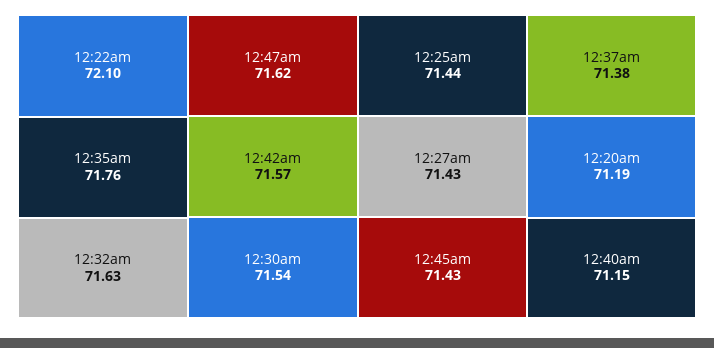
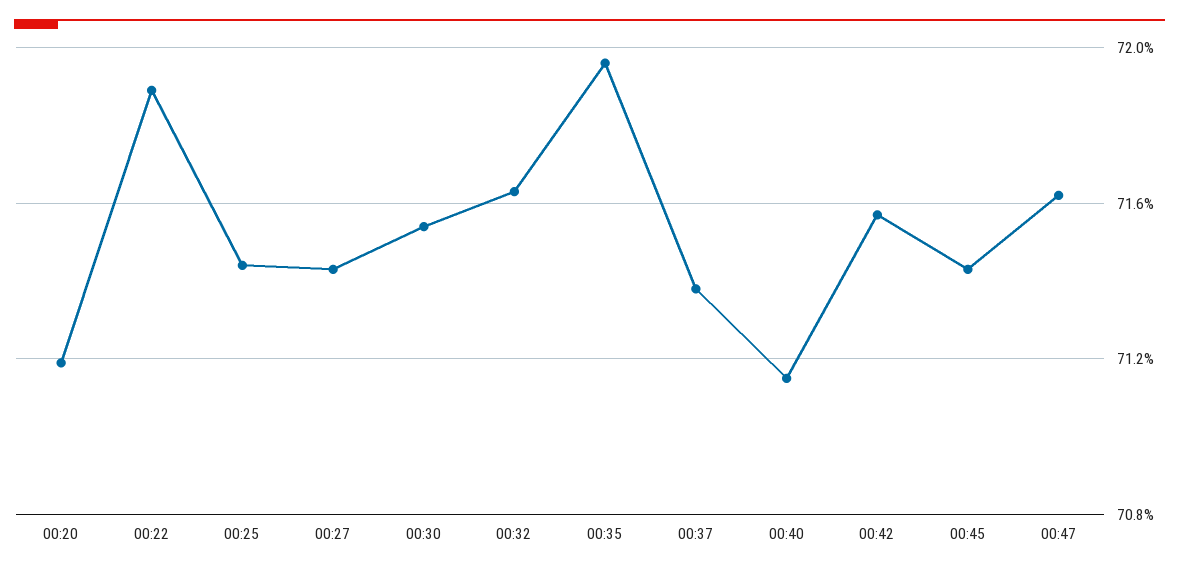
  {
-   "12:22am": 72.1,
+   "12:22am": 71.9,
-   "12:35am": 71.76,
+   "12:35am": 71.95,
    "12:32am": 71.63,
    "12:47am": 71.62,
    "12:42am": 71.57,
    "12:30am": 71.54,
    "12:25am": 71.44,
    "12:27am": 71.43,
    "12:45am": 71.43,
    "12:37am": 71.38,
    "12:20am": 71.19,
    "12:40am": 71.15
  }

